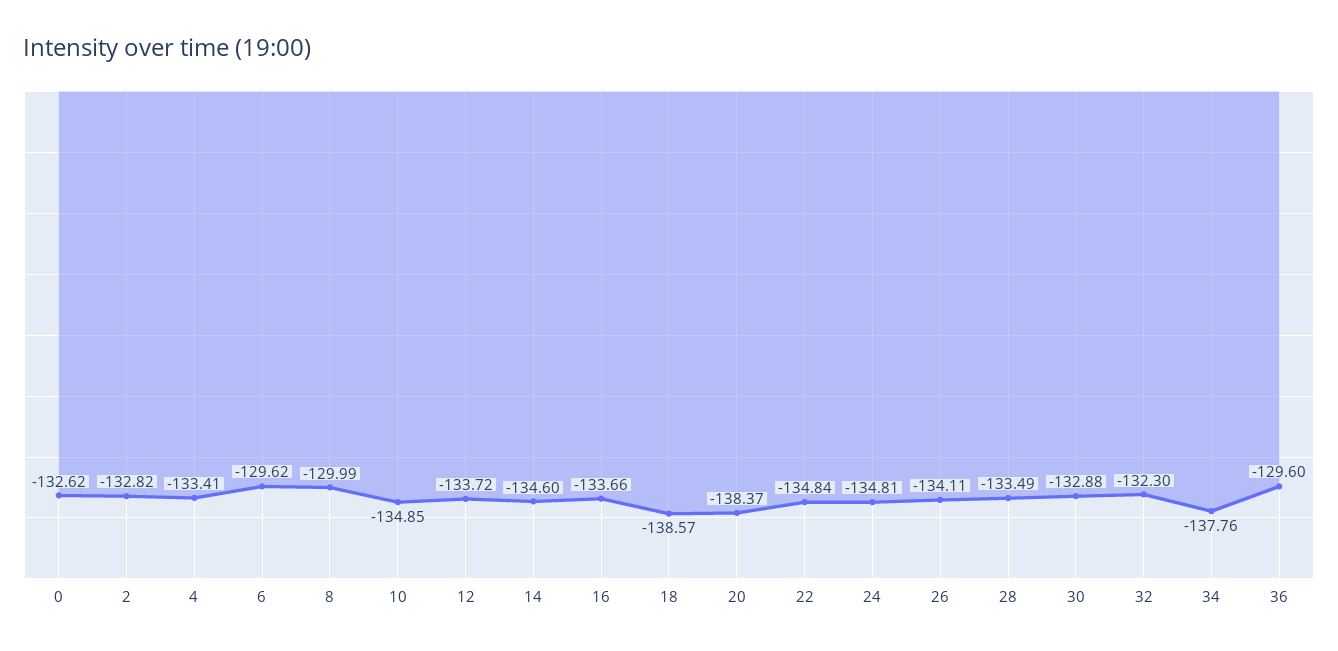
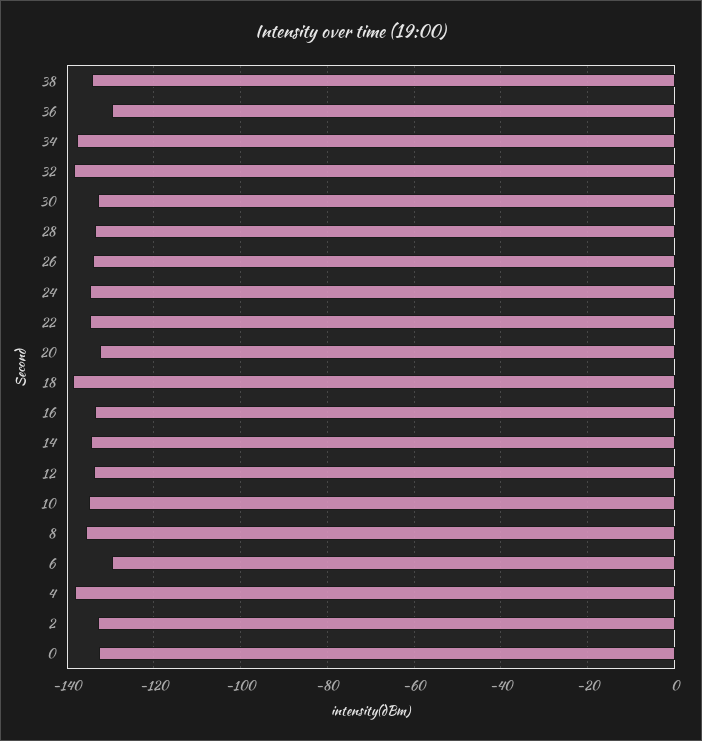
  {
    "0": -132.62,
    "2": -132.82,
-   "4": -133.41,
+   "4": -138,
    "6": -129.62,
-   "8": -129.99,
+   "8": -136,
    "10": -134.85,
    "12": -133.72,
    "14": -134.6,
    "16": -133.66,
    "18": -138.57,
-   "20": -138.37,
+   "20": -132,
    "22": -134.84,
    "24": -134.81,
    "26": -134.11,
    "28": -133.49,
    "30": -132.88,
-   "32": -132.3,
+   "32": -138,
    "34": -137.76,
-   "36": -129.6
+   "36": -129.6,
+   "38": -134
  }

